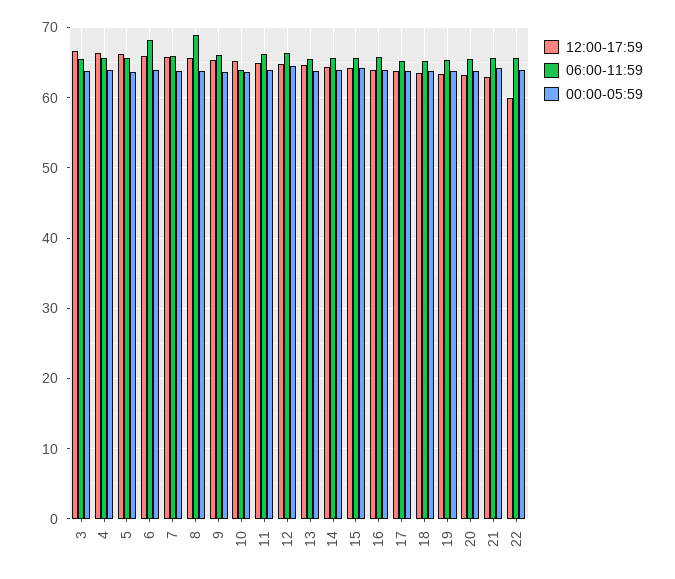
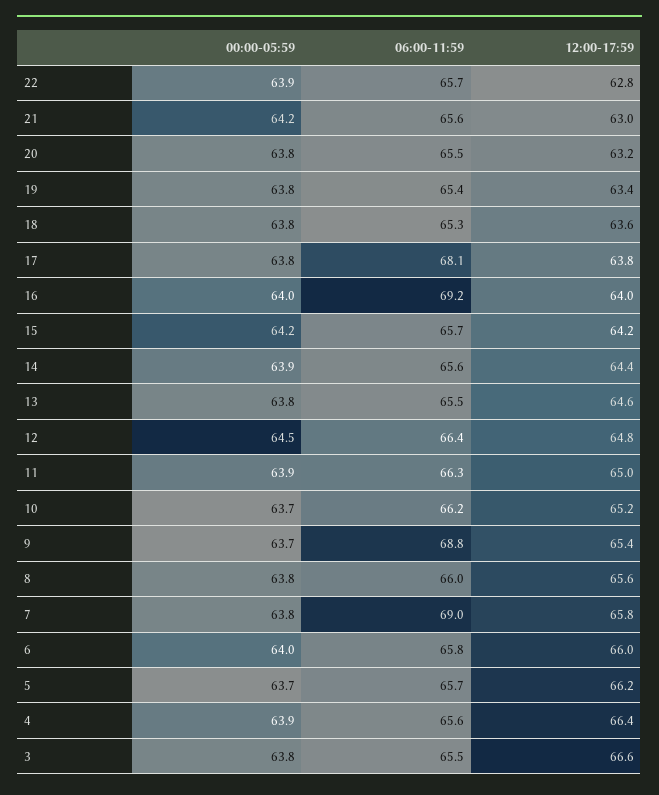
  {
    "12:00-17:59": {
      "3": 66.6,
      "4": 66.4,
      "5": 66.2,
      "6": 66,
      "7": 65.8,
      "8": 65.6,
      "9": 65.4,
      "10": 65.2,
      "11": 65,
      "12": 64.8,
      "13": 64.6,
      "14": 64.4,
      "15": 64.2,
      "16": 64,
      "17": 63.8,
      "18": 63.6,
      "19": 63.4,
      "20": 63.2,
      "21": 63,
-     "22": 60
+     "22": 62.8
    },
    "06:00-11:59": {
      "3": 65.5,
      "4": 65.6,
      "5": 65.7,
-     "6": 68,
+     "6": 65.8,
-     "7": 66,
+     "7": 69,
-     "8": 69,
+     "8": 66,
-     "9": 66,
+     "9": 68.8,
-     "10": 64,
+     "10": 66.2,
      "11": 66.3,
      "12": 66.4,
      "13": 65.5,
      "14": 65.6,
      "15": 65.7,
-     "16": 66,
+     "16": 69.2,
-     "17": 65,
+     "17": 68.1,
      "18": 65.3,
      "19": 65.4,
      "20": 65.5,
      "21": 65.6,
      "22": 65.7
    },
    "00:00-05:59": {
      "3": 63.8,
      "4": 63.9,
      "5": 63.7,
      "6": 64,
      "7": 63.8,
      "8": 63.8,
      "9": 63.7,
      "10": 63.7,
      "11": 63.9,
      "12": 64.5,
      "13": 63.8,
      "14": 63.9,
      "15": 64.2,
      "16": 64,
      "17": 63.8,
      "18": 63.8,
      "19": 63.8,
      "20": 63.8,
      "21": 64.2,
      "22": 63.9
    }
  }

